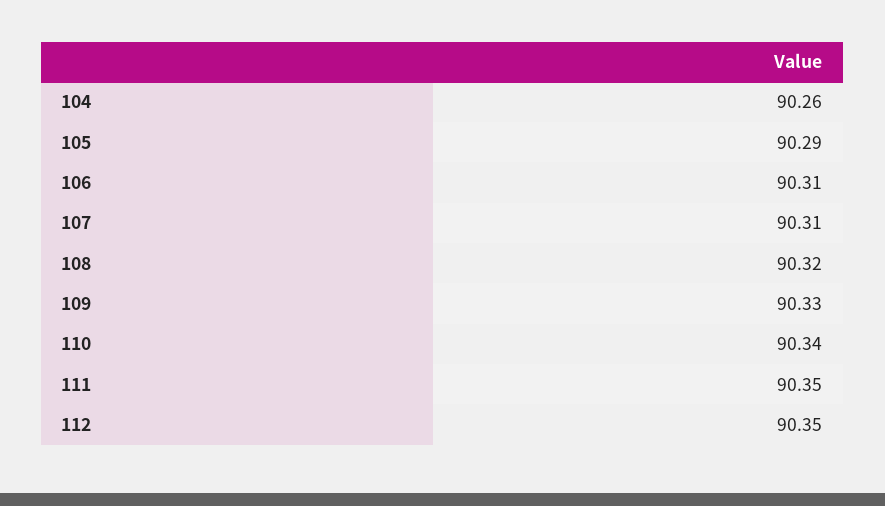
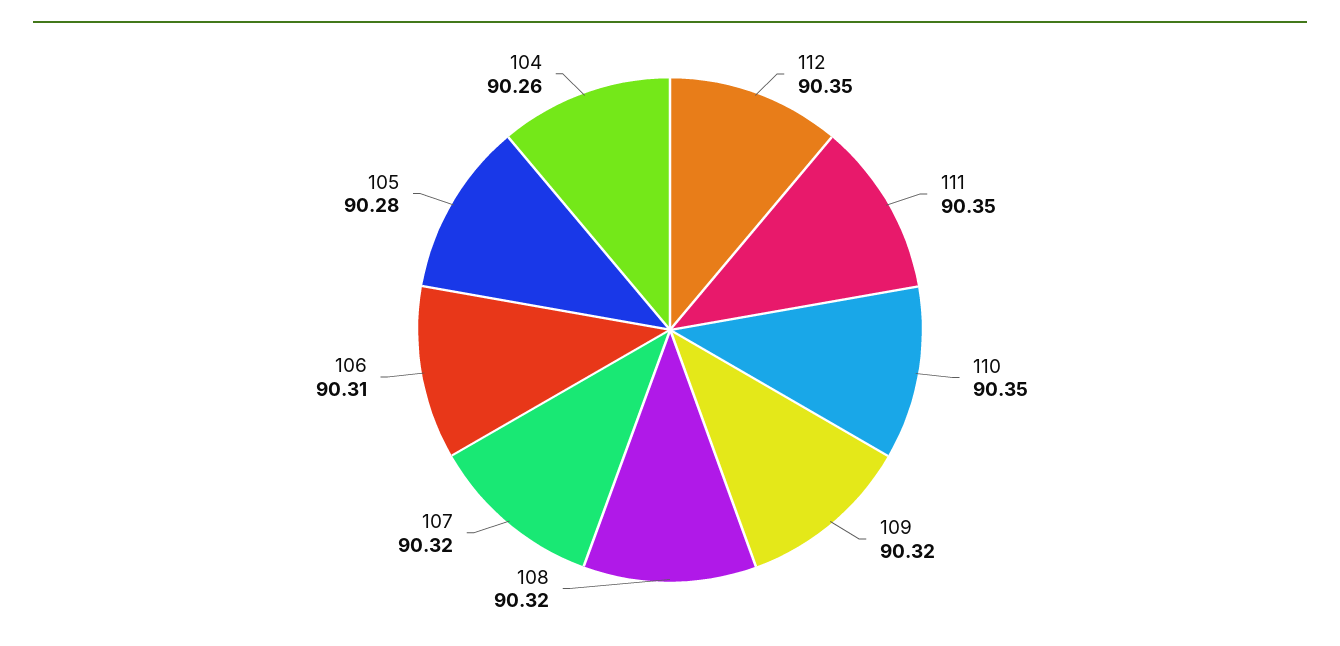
  {
    "104": 90.26,
-   "105": 90.29,
+   "105": 90.28,
    "106": 90.31,
-   "107": 90.31,
+   "107": 90.32,
    "108": 90.32,
-   "109": 90.33,
+   "109": 90.32,
-   "110": 90.34,
+   "110": 90.35,
    "111": 90.35,
    "112": 90.35
  }

